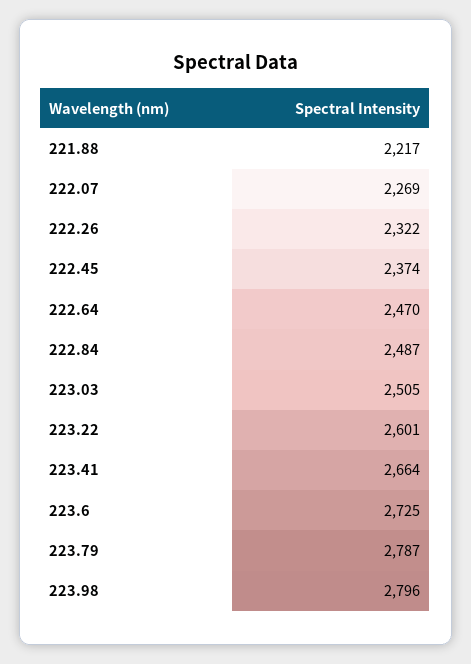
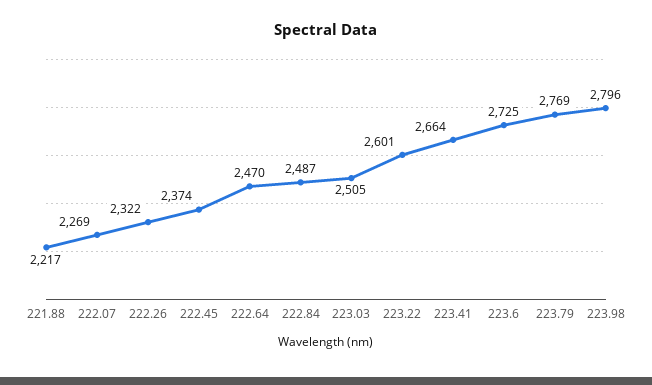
  {
    "221.88": 2217,
    "222.07": 2269,
    "222.26": 2322,
    "222.45": 2374,
    "222.64": 2470,
    "222.84": 2487,
    "223.03": 2505,
    "223.22": 2601,
    "223.41": 2664,
    "223.6": 2725,
-   "223.79": 2787,
+   "223.79": 2769,
    "223.98": 2796
  }

